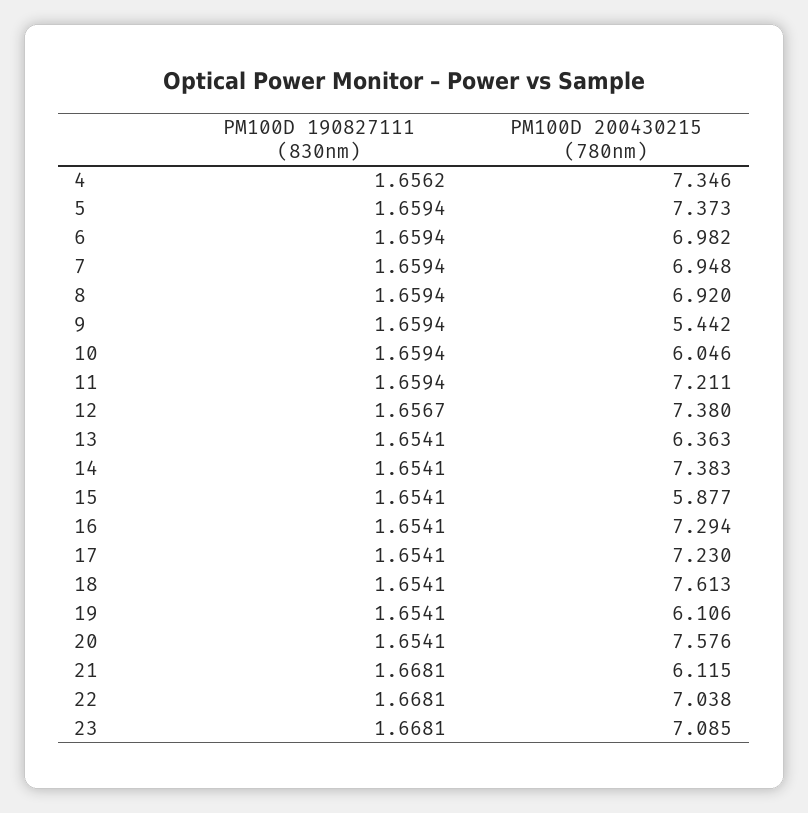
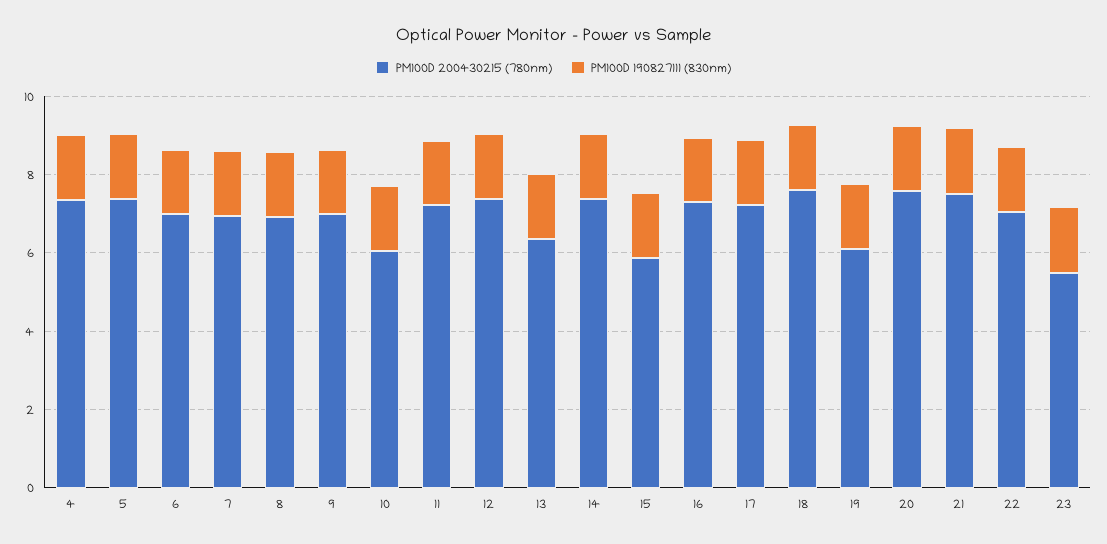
  {
    "PM100D 190827111 (830nm)": {
      "4": 1.6562,
      "5": 1.6594,
      "6": 1.6594,
      "7": 1.6594,
      "8": 1.6594,
      "9": 1.6594,
      "10": 1.6594,
      "11": 1.6594,
      "12": 1.6567,
      "13": 1.6541,
      "14": 1.6541,
      "15": 1.6541,
      "16": 1.6541,
      "17": 1.6541,
      "18": 1.6541,
      "19": 1.6541,
      "20": 1.6541,
      "21": 1.6681,
      "22": 1.6681,
      "23": 1.6681
    },
    "PM100D 200430215 (780nm)": {
      "4": 7.346,
      "5": 7.373,
      "6": 6.982,
      "7": 6.948,
      "8": 6.92,
-     "9": 5.442,
+     "9": 7,
      "10": 6.046,
      "11": 7.211,
      "12": 7.38,
      "13": 6.363,
      "14": 7.383,
      "15": 5.877,
      "16": 7.294,
      "17": 7.23,
      "18": 7.613,
      "19": 6.106,
      "20": 7.576,
-     "21": 6.115,
+     "21": 7.5,
      "22": 7.038,
-     "23": 7.085
+     "23": 5.5
    }
  }

